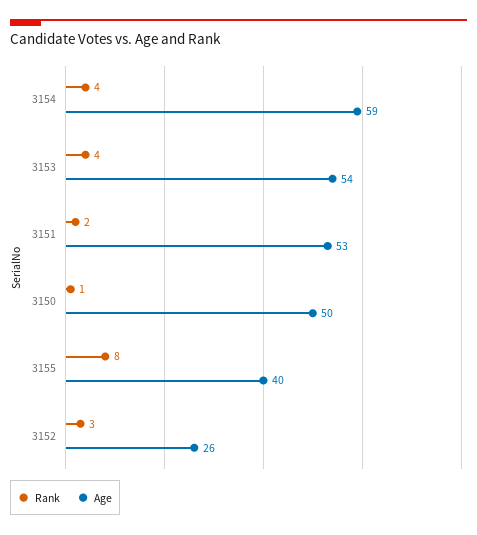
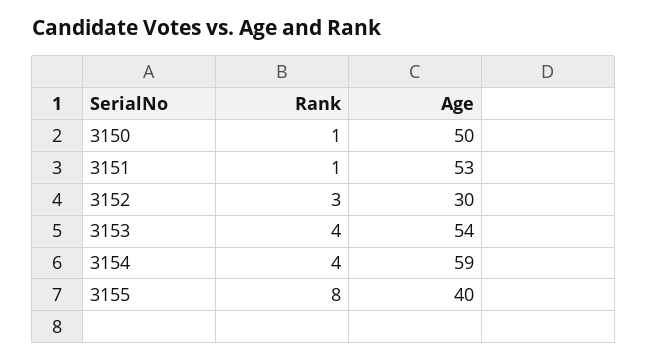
  {
    "Rank": {
      "3154": 4,
      "3153": 4,
-     "3151": 2,
+     "3151": 1,
      "3150": 1,
      "3155": 8,
      "3152": 3
    },
    "Age": {
      "3154": 59,
      "3153": 54,
      "3151": 53,
      "3150": 50,
      "3155": 40,
-     "3152": 26
+     "3152": 30
    }
  }

